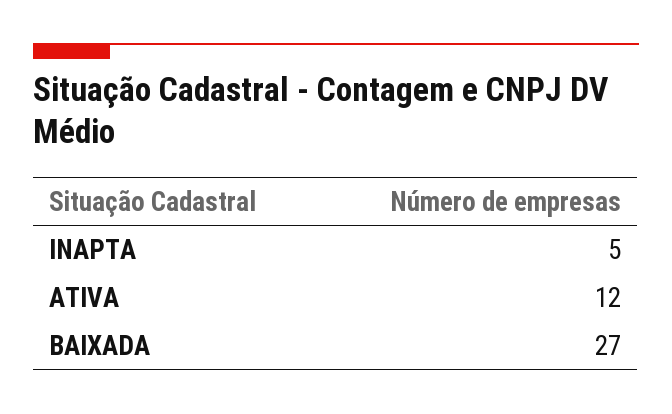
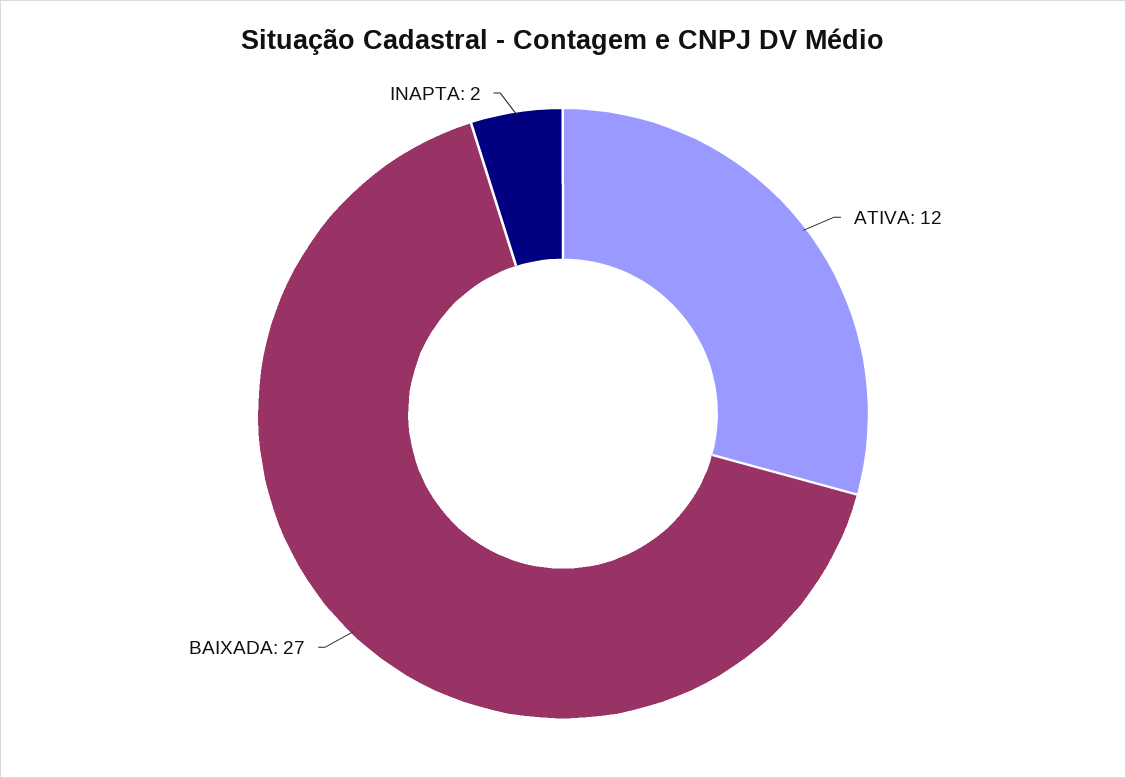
  {
-   "INAPTA": 5,
+   "INAPTA": 2,
    "ATIVA": 12,
    "BAIXADA": 27
  }

